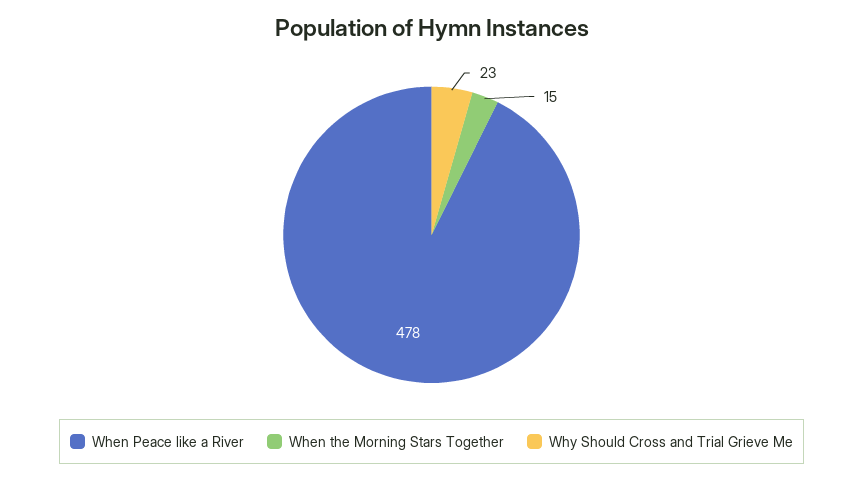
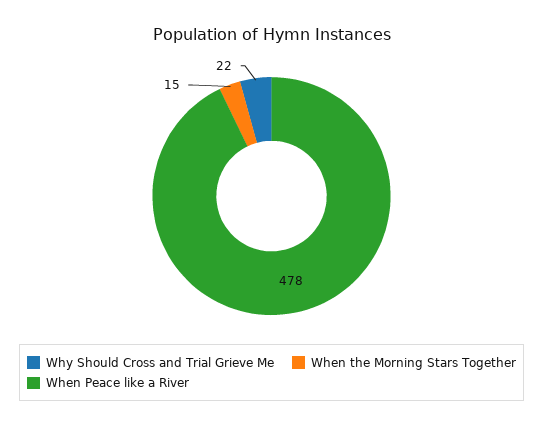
  {
    "When Peace like a River": 478,
    "When the Morning Stars Together": 15,
-   "Why Should Cross and Trial Grieve Me": 23
+   "Why Should Cross and Trial Grieve Me": 22
  }

